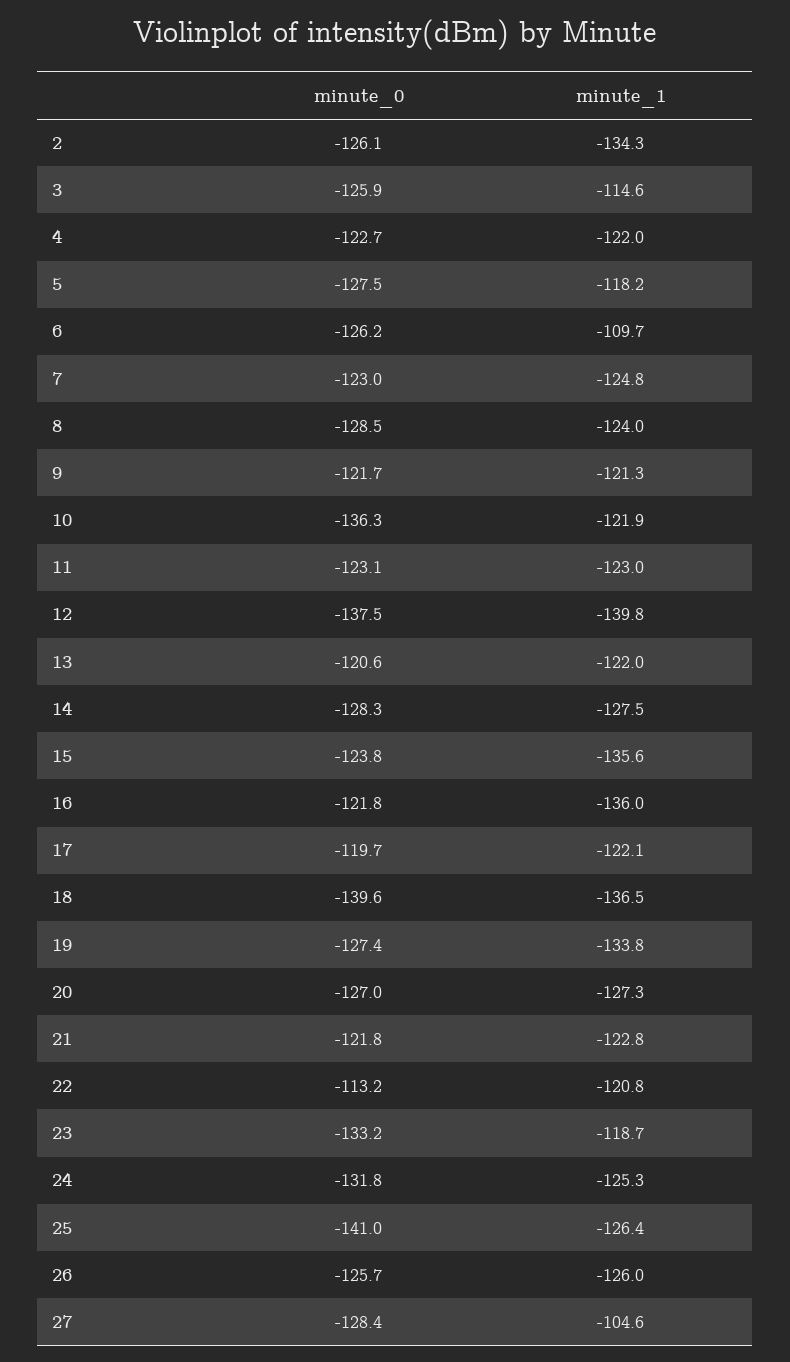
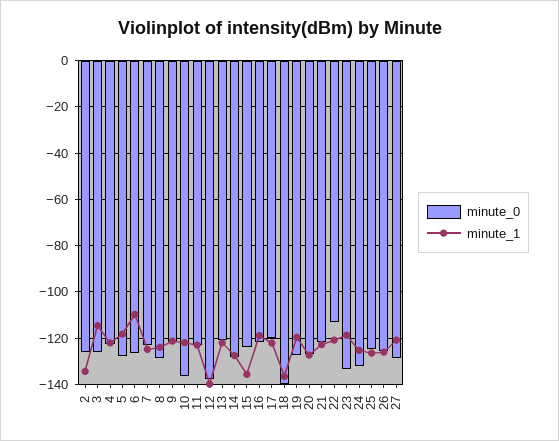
  {
    "minute_0": {
      "2": -126.1,
      "3": -125.9,
      "4": -122.7,
      "5": -127.5,
      "6": -126.2,
      "7": -123,
      "8": -128.5,
      "9": -121.7,
      "10": -136.3,
      "11": -123.1,
      "12": -137.5,
      "13": -120.6,
      "14": -128.3,
      "15": -123.8,
      "16": -121.8,
      "17": -119.7,
      "18": -139.6,
      "19": -127.4,
      "20": -127,
      "21": -121.8,
      "22": -113.2,
      "23": -133.2,
      "24": -131.8,
-     "25": -141,
+     "25": -125,
      "26": -125.7,
      "27": -128.4
    },
    "minute_1": {
      "2": -134.3,
      "3": -114.6,
      "4": -122,
      "5": -118.2,
      "6": -109.7,
      "7": -124.8,
      "8": -124,
      "9": -121.3,
      "10": -121.9,
      "11": -123,
      "12": -139.8,
      "13": -122,
      "14": -127.5,
      "15": -135.6,
-     "16": -136,
+     "16": -120,
      "17": -122.1,
      "18": -136.5,
-     "19": -133.8,
+     "19": -120,
      "20": -127.3,
      "21": -122.8,
      "22": -120.8,
      "23": -118.7,
      "24": -125.3,
      "25": -126.4,
      "26": -126,
-     "27": -104.6
+     "27": -120
    }
  }

